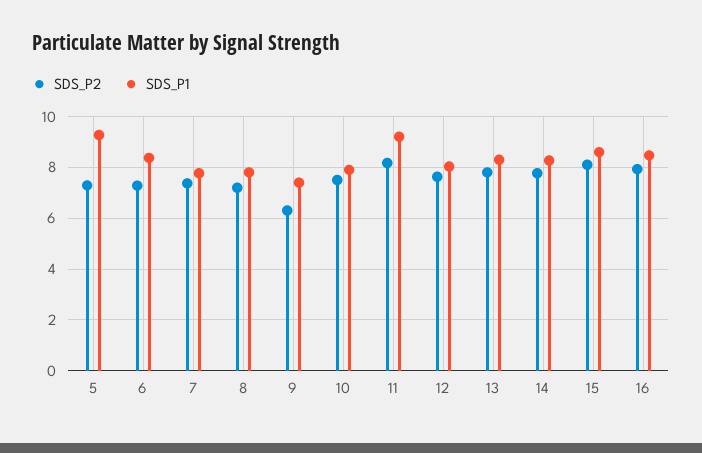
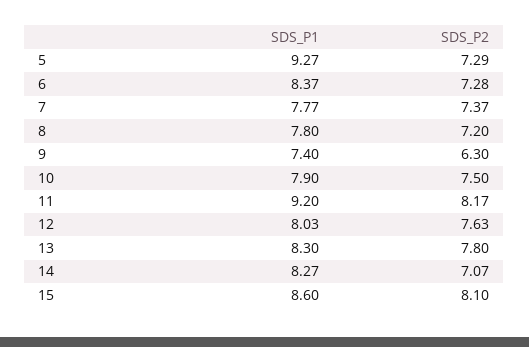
  {
    "SDS_P2": {
      "5": 7.29,
      "6": 7.28,
      "7": 7.37,
      "8": 7.2,
      "9": 6.3,
      "10": 7.5,
      "11": 8.17,
      "12": 7.63,
      "13": 7.8,
-     "14": 7.75,
+     "14": 7.07,
-     "15": 8.1,
+     "15": 8.1
-     "16": 8
    },
    "SDS_P1": {
      "5": 9.27,
      "6": 8.37,
      "7": 7.77,
      "8": 7.8,
      "9": 7.4,
      "10": 7.9,
      "11": 9.2,
      "12": 8.03,
      "13": 8.3,
      "14": 8.27,
-     "15": 8.6,
+     "15": 8.6
-     "16": 8.5
    }
  }

